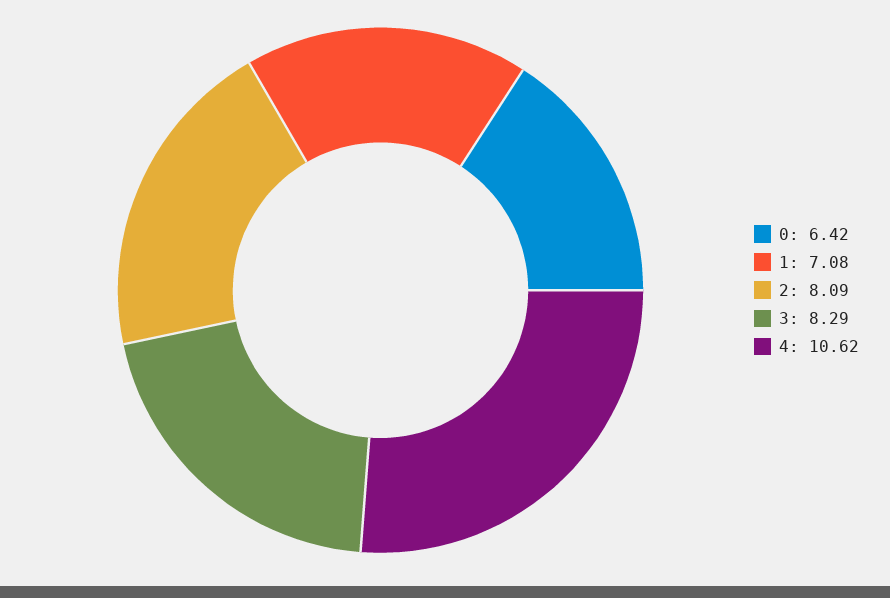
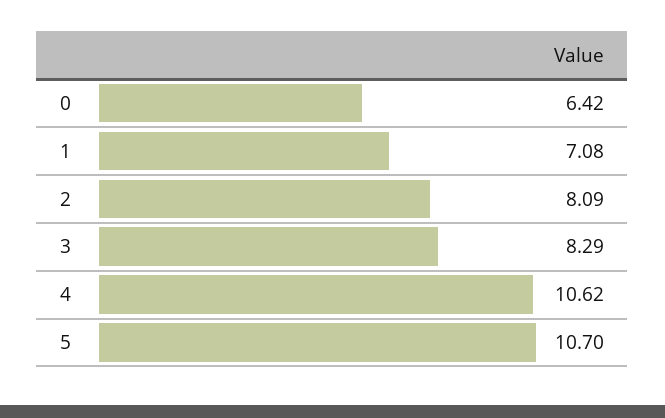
  {
    "0": 6.42,
    "1": 7.08,
    "2": 8.09,
    "3": 8.29,
-   "4": 10.62
+   "4": 10.62,
+   "5": 10.7
  }

